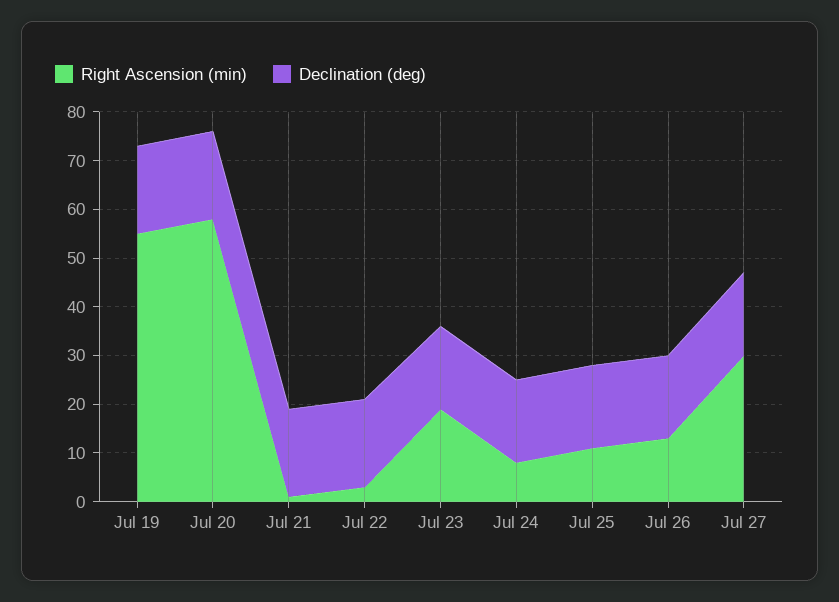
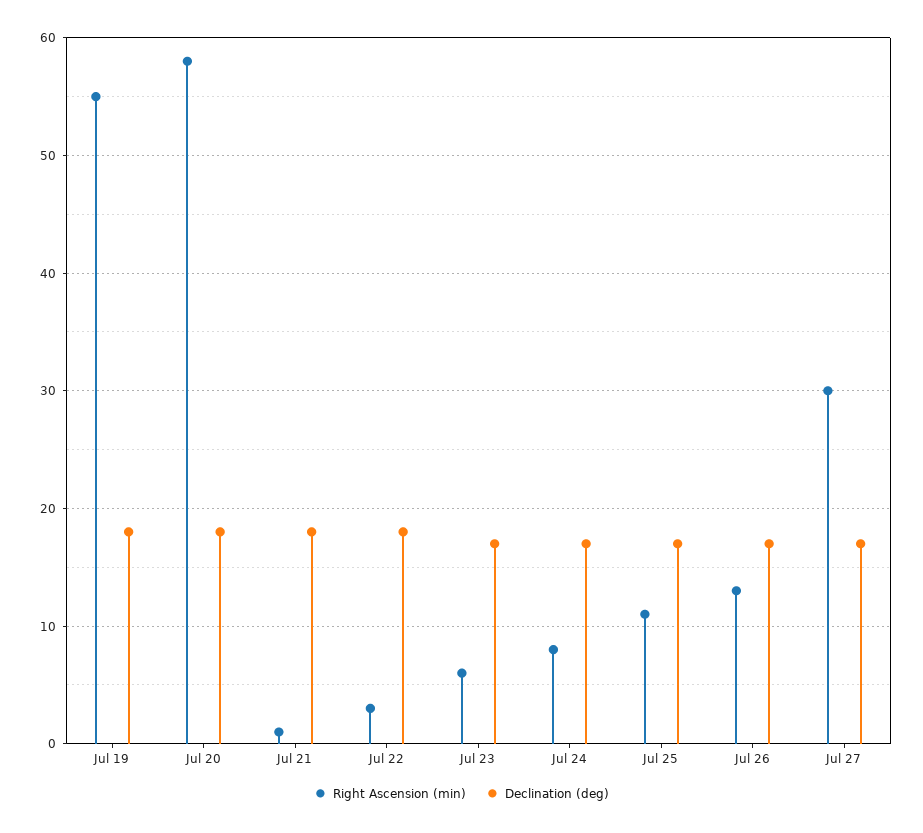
  {
    "Right Ascension (min)": {
      "Jul 19": 55,
      "Jul 20": 58,
      "Jul 21": 1,
      "Jul 22": 3,
-     "Jul 23": 20,
+     "Jul 23": 6,
      "Jul 24": 8,
      "Jul 25": 11,
      "Jul 26": 13,
      "Jul 27": 30
    },
    "Declination (deg)": {
      "Jul 19": 18,
      "Jul 20": 18,
      "Jul 21": 18,
      "Jul 22": 18,
      "Jul 23": 17,
      "Jul 24": 17,
      "Jul 25": 17,
      "Jul 26": 17,
      "Jul 27": 17
    }
  }

